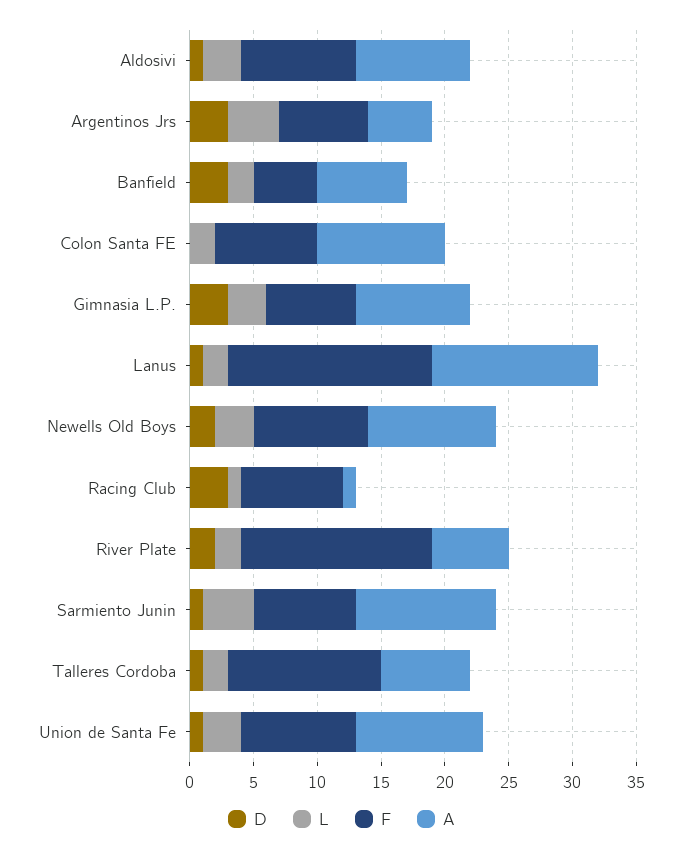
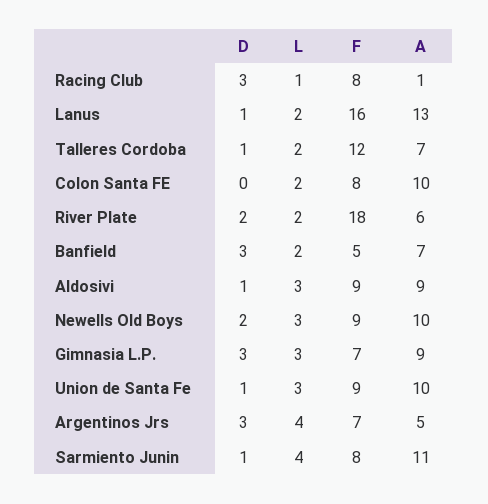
  {
    "D": {
      "Aldosivi": 1,
      "Argentinos Jrs": 3,
      "Banfield": 3,
      "Colon Santa FE": 0,
      "Gimnasia L.P.": 3,
      "Lanus": 1,
      "Newells Old Boys": 2,
      "Racing Club": 3,
      "River Plate": 2,
      "Sarmiento Junin": 1,
      "Talleres Cordoba": 1,
      "Union de Santa Fe": 1
    },
    "L": {
      "Aldosivi": 3,
      "Argentinos Jrs": 4,
      "Banfield": 2,
      "Colon Santa FE": 2,
      "Gimnasia L.P.": 3,
      "Lanus": 2,
      "Newells Old Boys": 3,
      "Racing Club": 1,
      "River Plate": 2,
      "Sarmiento Junin": 4,
      "Talleres Cordoba": 2,
      "Union de Santa Fe": 3
    },
    "F": {
      "Aldosivi": 9,
      "Argentinos Jrs": 7,
      "Banfield": 5,
      "Colon Santa FE": 8,
      "Gimnasia L.P.": 7,
      "Lanus": 16,
      "Newells Old Boys": 9,
      "Racing Club": 8,
-     "River Plate": 15,
+     "River Plate": 18,
      "Sarmiento Junin": 8,
      "Talleres Cordoba": 12,
      "Union de Santa Fe": 9
    },
    "A": {
      "Aldosivi": 9,
      "Argentinos Jrs": 5,
      "Banfield": 7,
      "Colon Santa FE": 10,
      "Gimnasia L.P.": 9,
      "Lanus": 13,
      "Newells Old Boys": 10,
      "Racing Club": 1,
      "River Plate": 6,
      "Sarmiento Junin": 11,
      "Talleres Cordoba": 7,
      "Union de Santa Fe": 10
    }
  }

